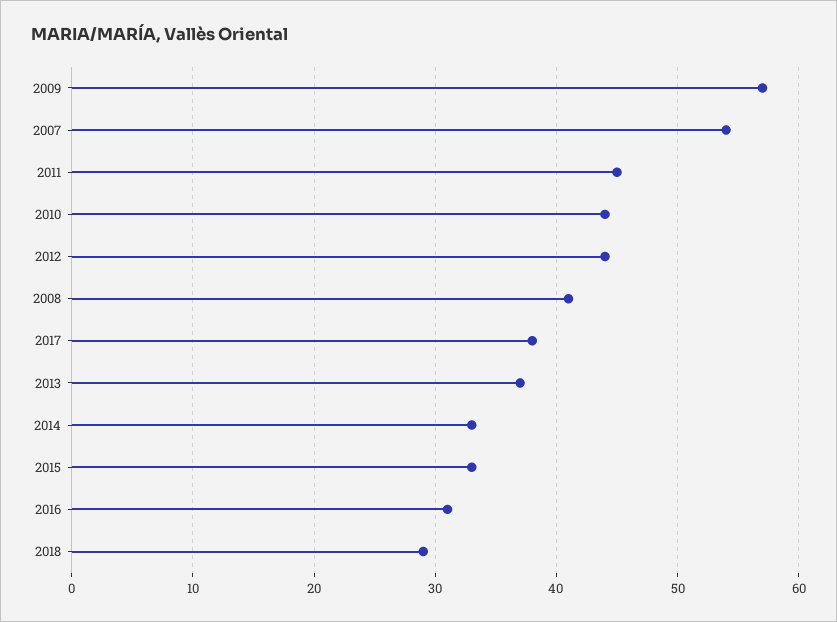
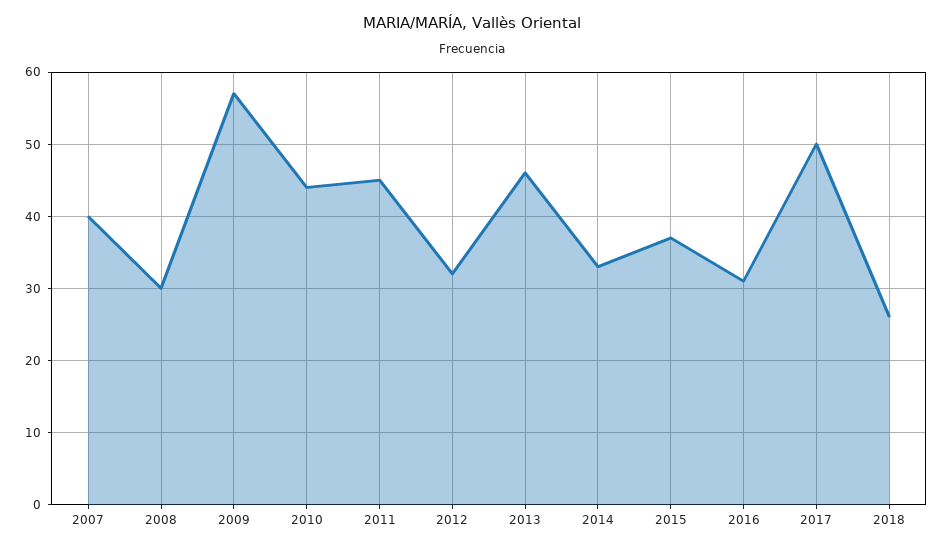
  {
    "2009": 57,
-   "2007": 54,
+   "2007": 40,
    "2011": 45,
    "2010": 44,
-   "2012": 44,
+   "2012": 32,
-   "2008": 41,
+   "2008": 30,
-   "2017": 38,
+   "2017": 50,
-   "2013": 37,
+   "2013": 46,
    "2014": 33,
-   "2015": 33,
+   "2015": 37,
    "2016": 31,
-   "2018": 29
+   "2018": 26
  }

